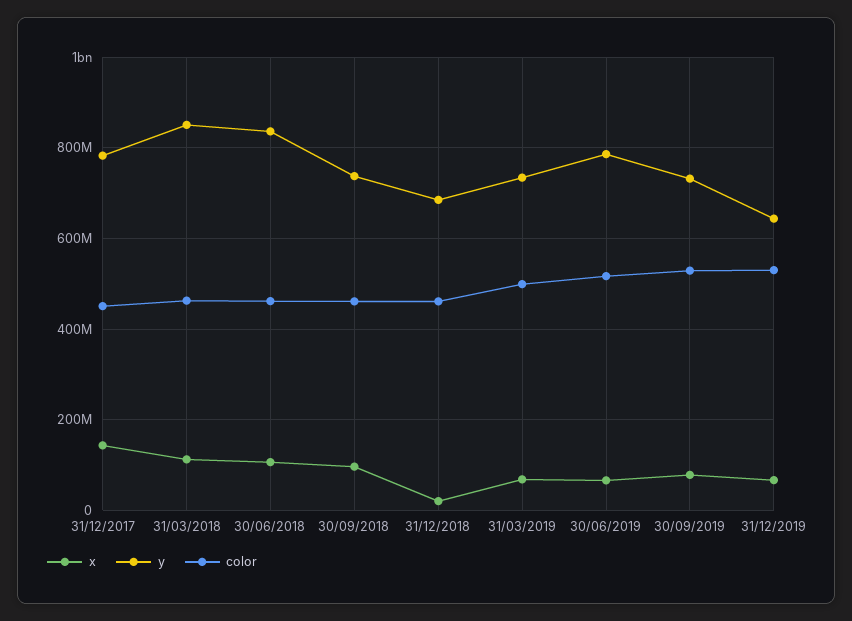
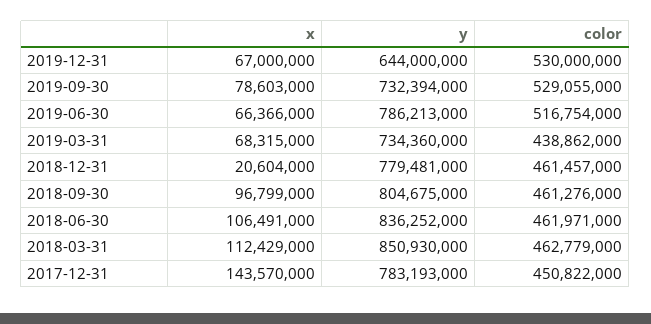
  {
    "x": {
      "31/12/2017": 143570000,
      "31/03/2018": 112429000,
      "30/06/2018": 106491000,
      "30/09/2018": 96799000,
      "31/12/2018": 20604000,
      "31/03/2019": 68315000,
      "30/06/2019": 66366000,
      "30/09/2019": 78603000,
      "31/12/2019": 67000000
    },
    "y": {
      "31/12/2017": 783193000,
      "31/03/2018": 850930000,
      "30/06/2018": 836252000,
-     "30/09/2018": 740000000,
+     "30/09/2018": 804675000,
-     "31/12/2018": 680000000,
+     "31/12/2018": 779481000,
      "31/03/2019": 734360000,
      "30/06/2019": 786213000,
      "30/09/2019": 732394000,
      "31/12/2019": 644000000
    },
    "color": {
      "31/12/2017": 450822000,
      "31/03/2018": 462779000,
      "30/06/2018": 461971000,
      "30/09/2018": 461276000,
      "31/12/2018": 461457000,
-     "31/03/2019": 500000000,
+     "31/03/2019": 438862000,
      "30/06/2019": 516754000,
      "30/09/2019": 529055000,
      "31/12/2019": 530000000
    }
  }

